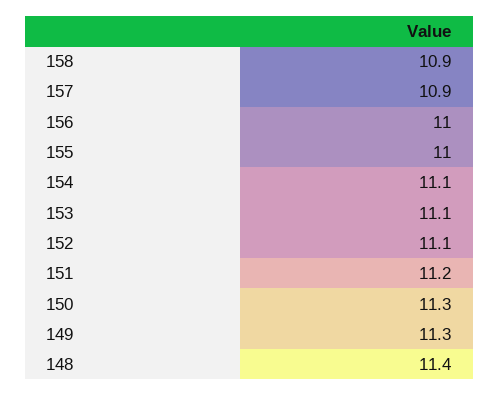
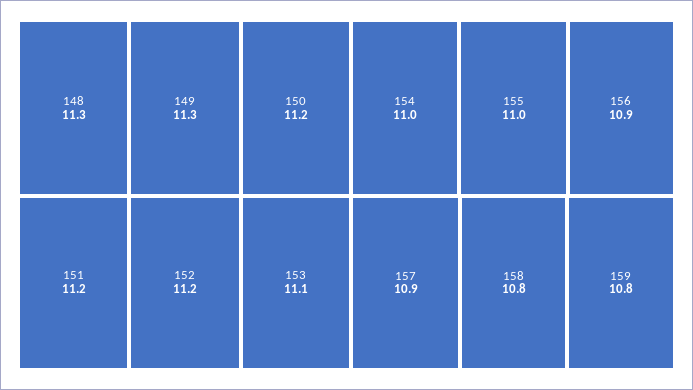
  {
-   "158": 10.9,
+   "158": 10.8,
    "157": 10.9,
-   "156": 11,
+   "156": 10.9,
    "155": 11,
-   "154": 11.1,
+   "154": 11,
    "153": 11.1,
-   "152": 11.1,
+   "152": 11.2,
    "151": 11.2,
-   "150": 11.3,
+   "150": 11.2,
    "149": 11.3,
-   "148": 11.4
+   "148": 11.3,
+   "159": 10.8
  }

